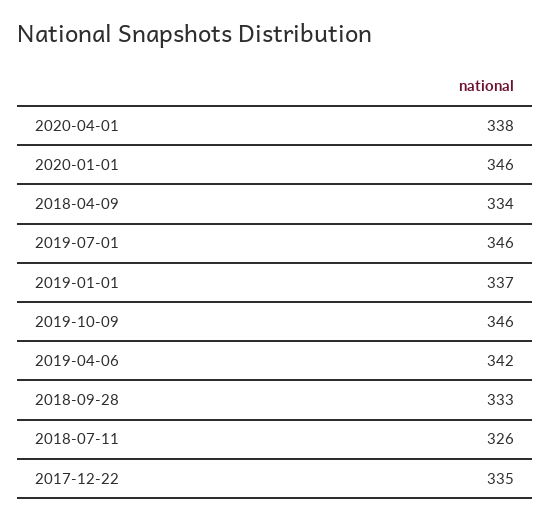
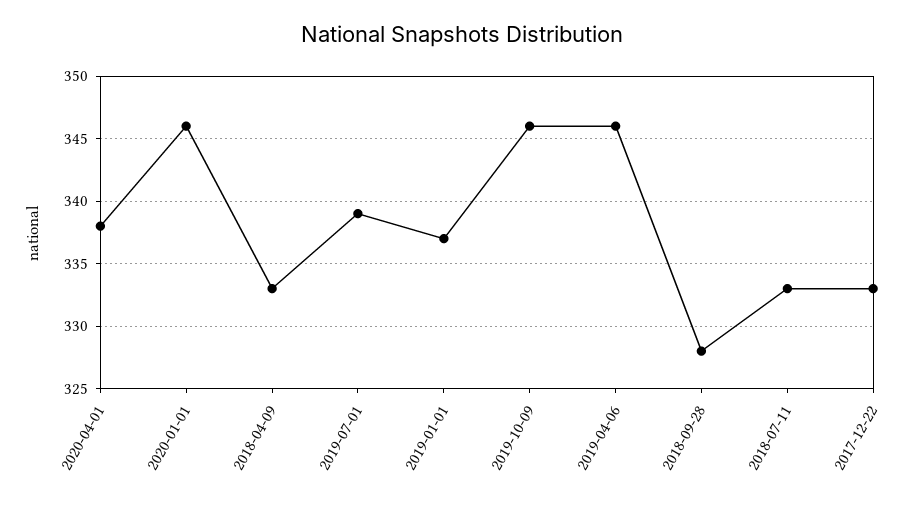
  {
    "2020-04-01": 338,
    "2020-01-01": 346,
-   "2018-04-09": 334,
+   "2018-04-09": 333,
-   "2019-07-01": 346,
+   "2019-07-01": 339,
    "2019-01-01": 337,
    "2019-10-09": 346,
-   "2019-04-06": 342,
+   "2019-04-06": 346,
-   "2018-09-28": 333,
+   "2018-09-28": 328,
-   "2018-07-11": 326,
+   "2018-07-11": 333,
-   "2017-12-22": 335
+   "2017-12-22": 333
  }

